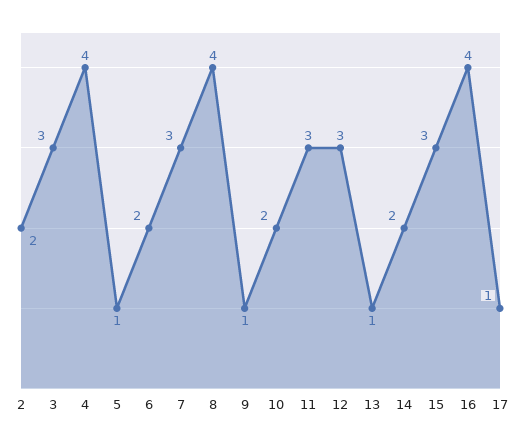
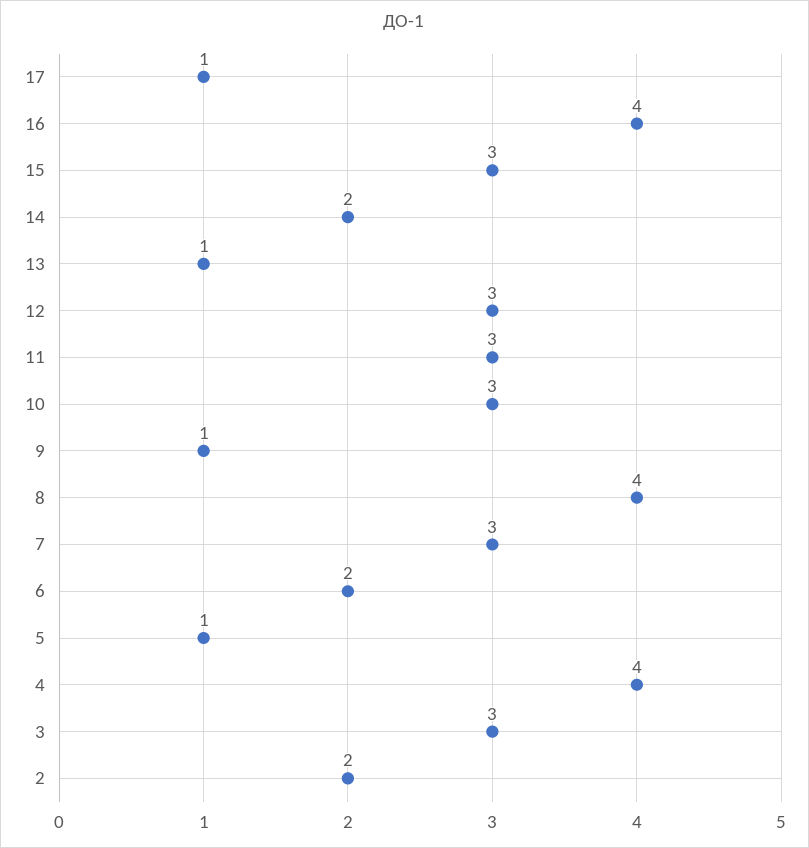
  {
    "2": 2,
    "3": 3,
    "4": 4,
    "5": 1,
    "6": 2,
    "7": 3,
    "8": 4,
    "9": 1,
-   "10": 2,
+   "10": 3,
    "11": 3,
    "12": 3,
    "13": 1,
    "14": 2,
    "15": 3,
    "16": 4,
    "17": 1
  }

